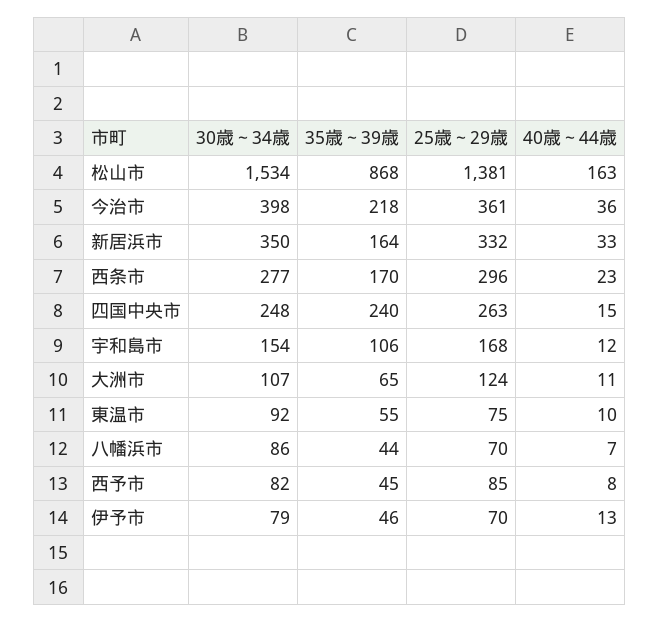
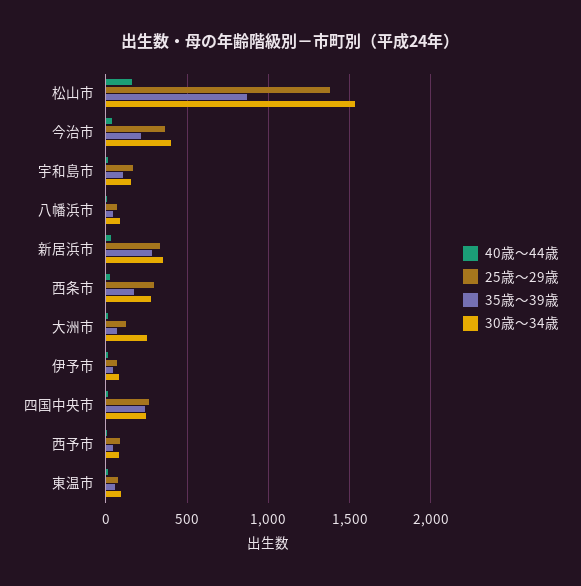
  {
    "30歳～34歳": {
      "松山市": 1534,
      "今治市": 398,
      "新居浜市": 350,
      "西条市": 277,
      "四国中央市": 248,
      "宇和島市": 154,
-     "大洲市": 107,
+     "大洲市": 250,
      "東温市": 92,
      "八幡浜市": 86,
      "西予市": 82,
      "伊予市": 79
    },
    "35歳～39歳": {
      "松山市": 868,
      "今治市": 218,
-     "新居浜市": 164,
+     "新居浜市": 300,
      "西条市": 170,
      "四国中央市": 240,
      "宇和島市": 106,
      "大洲市": 65,
      "東温市": 55,
      "八幡浜市": 44,
      "西予市": 45,
      "伊予市": 46
    },
    "25歳～29歳": {
      "松山市": 1381,
      "今治市": 361,
      "新居浜市": 332,
      "西条市": 296,
      "四国中央市": 263,
      "宇和島市": 168,
      "大洲市": 124,
      "東温市": 75,
      "八幡浜市": 70,
      "西予市": 85,
      "伊予市": 70
    },
    "40歳～44歳": {
      "松山市": 163,
      "今治市": 36,
      "新居浜市": 33,
      "西条市": 23,
      "四国中央市": 15,
      "宇和島市": 12,
      "大洲市": 11,
      "東温市": 10,
      "八幡浜市": 7,
      "西予市": 8,
      "伊予市": 13
    }
  }

